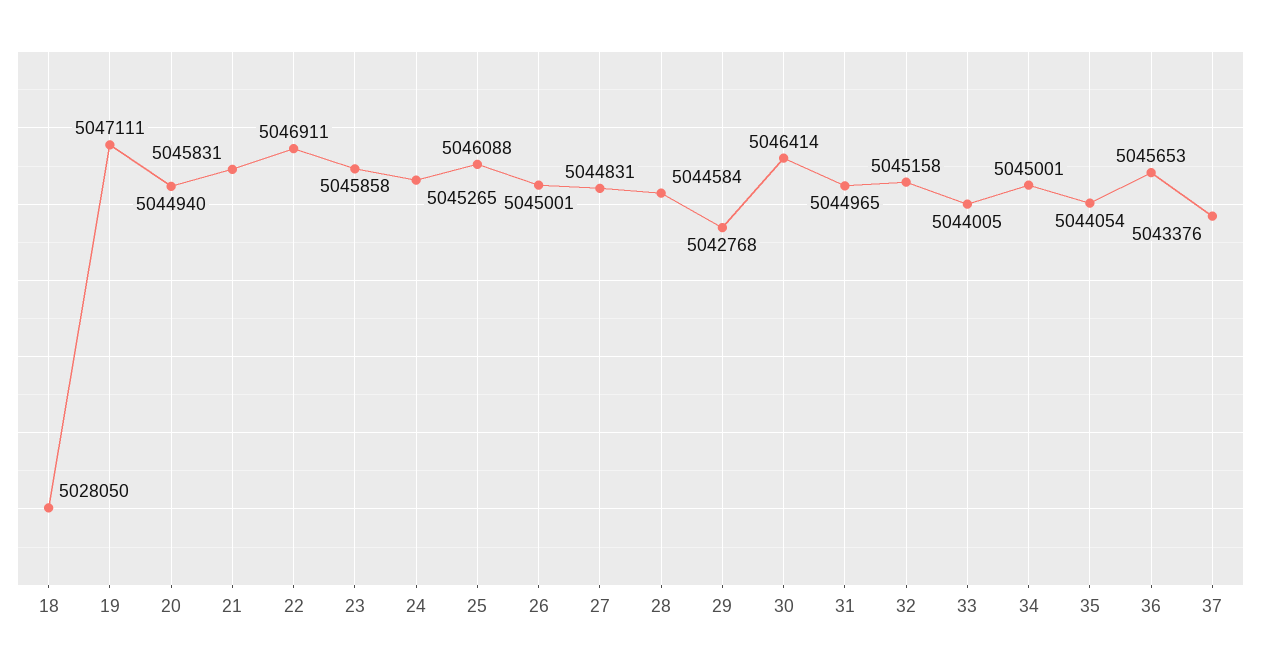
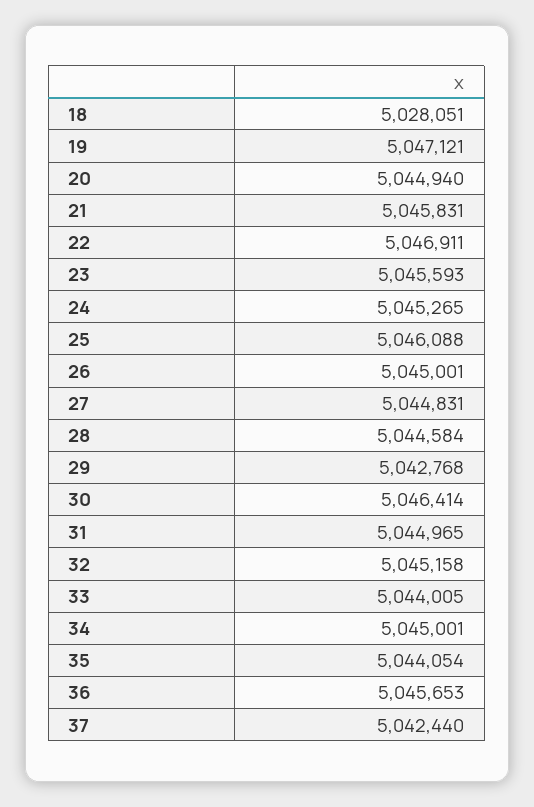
  {
-   "18": 5028050,
+   "18": 5028051,
-   "19": 5047111,
+   "19": 5047121,
    "20": 5044940,
    "21": 5045831,
    "22": 5046911,
-   "23": 5045858,
+   "23": 5045593,
    "24": 5045265,
    "25": 5046088,
    "26": 5045001,
    "27": 5044831,
    "28": 5044584,
    "29": 5042768,
    "30": 5046414,
    "31": 5044965,
    "32": 5045158,
    "33": 5044005,
    "34": 5045001,
    "35": 5044054,
    "36": 5045653,
-   "37": 5043376
+   "37": 5042440
  }

